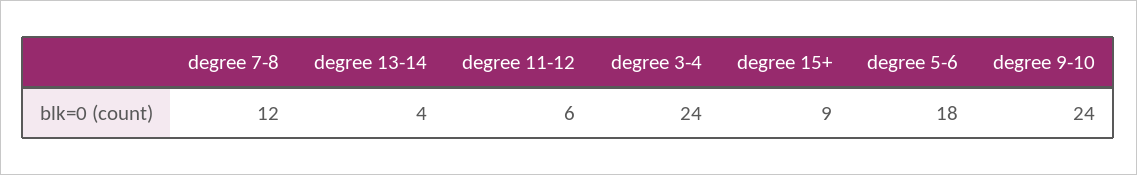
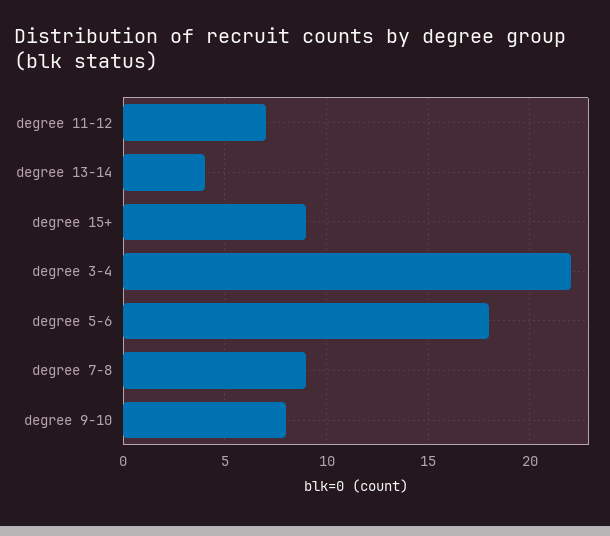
  {
-   "degree 7-8": 12,
+   "degree 7-8": 9,
    "degree 13-14": 4,
-   "degree 11-12": 6,
+   "degree 11-12": 7,
-   "degree 3-4": 24,
+   "degree 3-4": 22,
    "degree 15+": 9,
    "degree 5-6": 18,
-   "degree 9-10": 24
+   "degree 9-10": 8
  }

